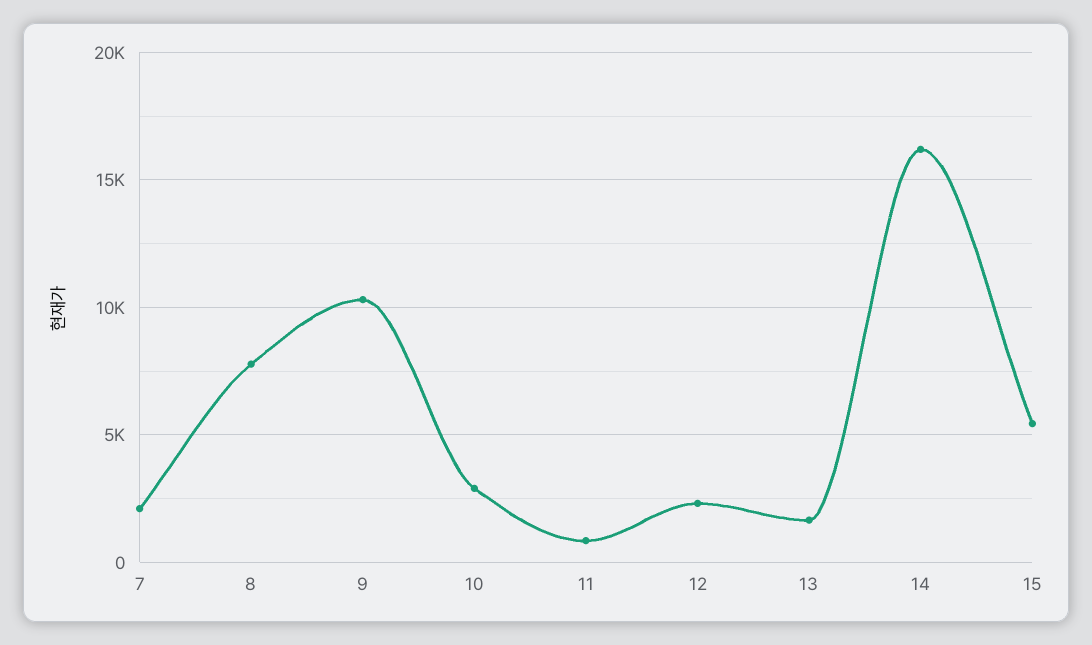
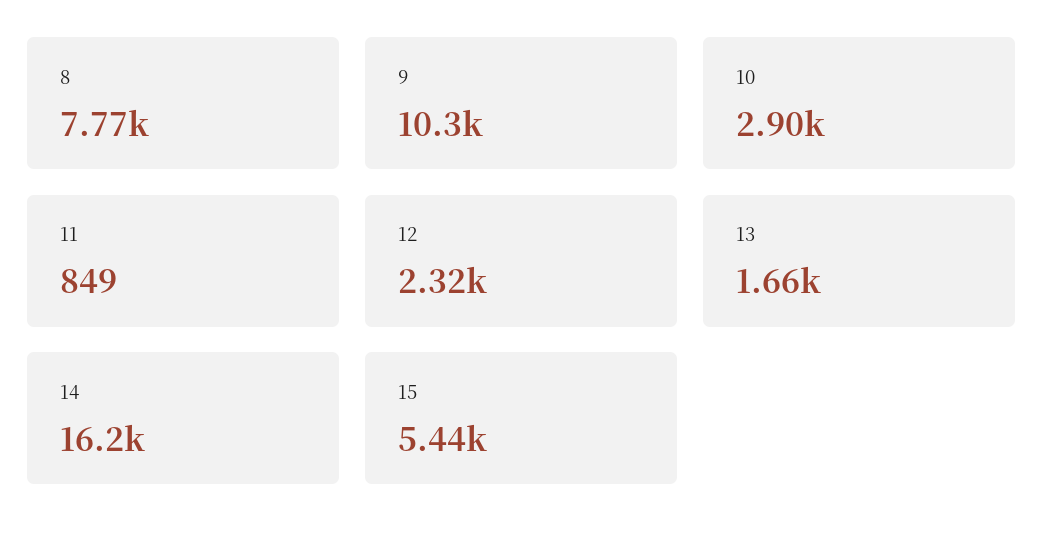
  {
-   "7": 2000,
    "8": 7770,
    "9": 10300,
    "10": 2900,
    "11": 849,
    "12": 2320,
    "13": 1660,
    "14": 16200,
    "15": 5440
  }

